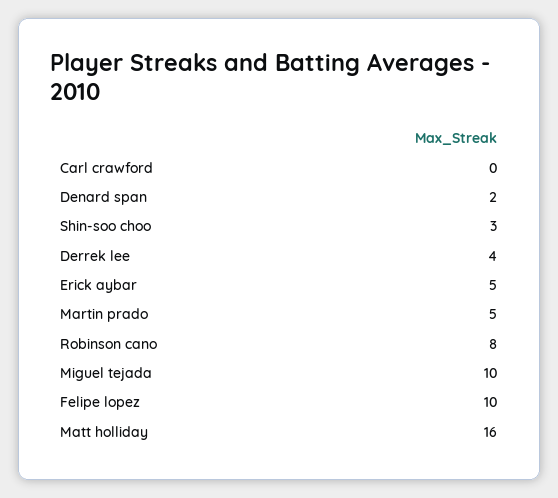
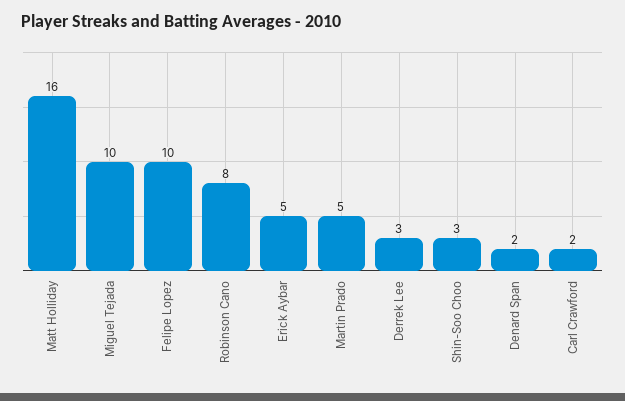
  {
-   "Carl crawford": 0,
+   "Carl crawford": 2,
    "Denard span": 2,
    "Shin-soo choo": 3,
-   "Derrek lee": 4,
+   "Derrek lee": 3,
    "Erick aybar": 5,
    "Martin prado": 5,
    "Robinson cano": 8,
    "Miguel tejada": 10,
    "Felipe lopez": 10,
    "Matt holliday": 16
  }

